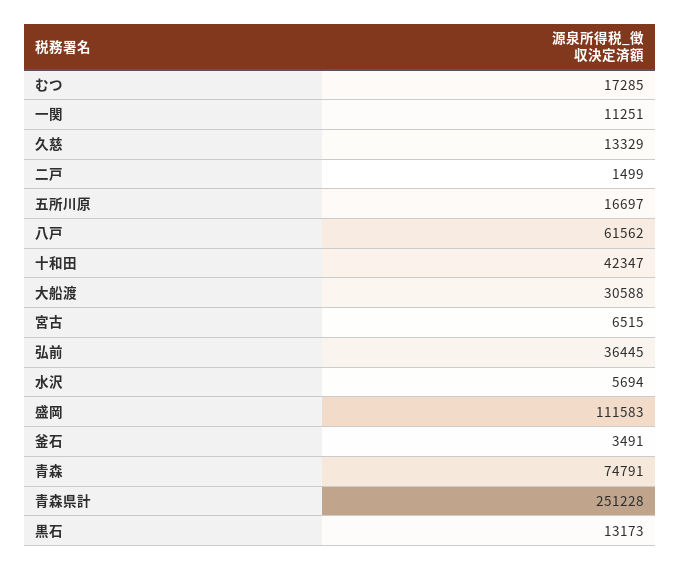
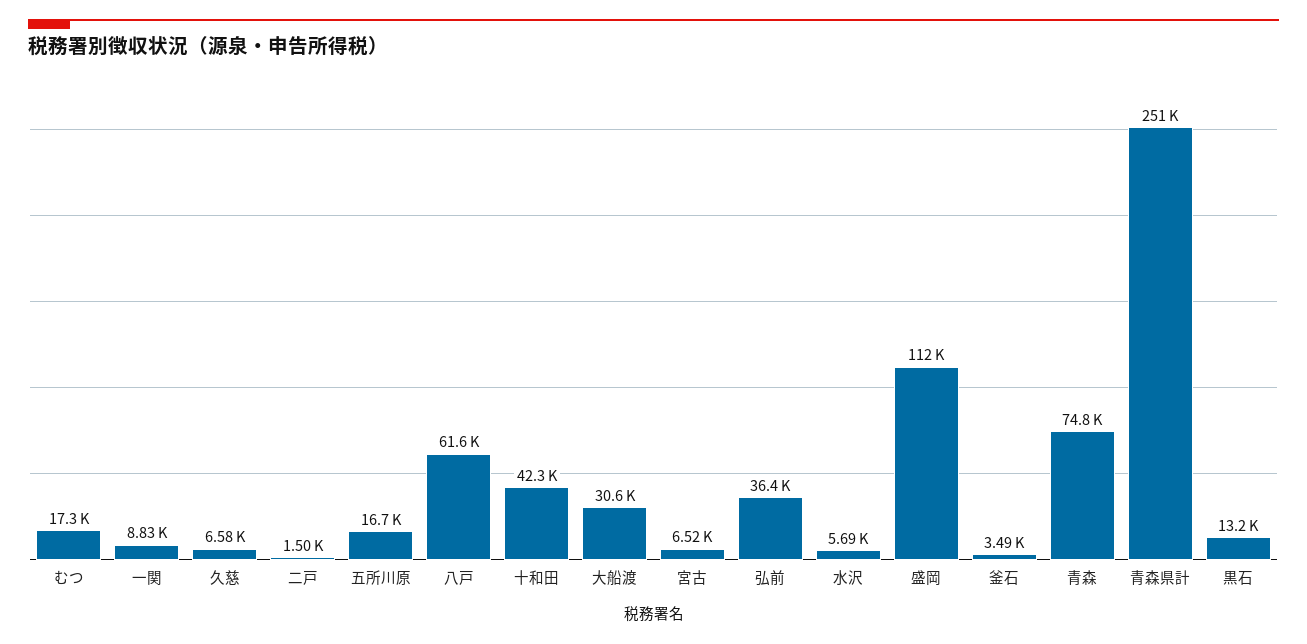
  {
    "むつ": 17285,
-   "一関": 11251,
+   "一関": 8830,
-   "久慈": 13329,
+   "久慈": 6580,
    "二戸": 1499,
    "五所川原": 16697,
    "八戸": 61562,
    "十和田": 42347,
    "大船渡": 30588,
    "宮古": 6515,
    "弘前": 36445,
    "水沢": 5694,
    "盛岡": 111583,
    "釜石": 3491,
    "青森": 74791,
    "青森県計": 251228,
    "黒石": 13173
  }

